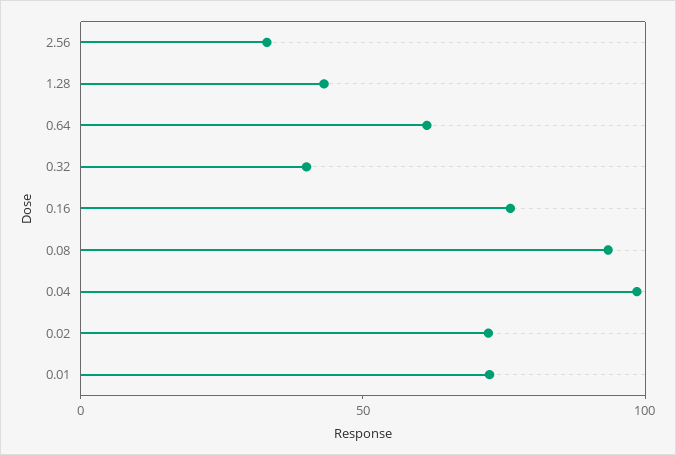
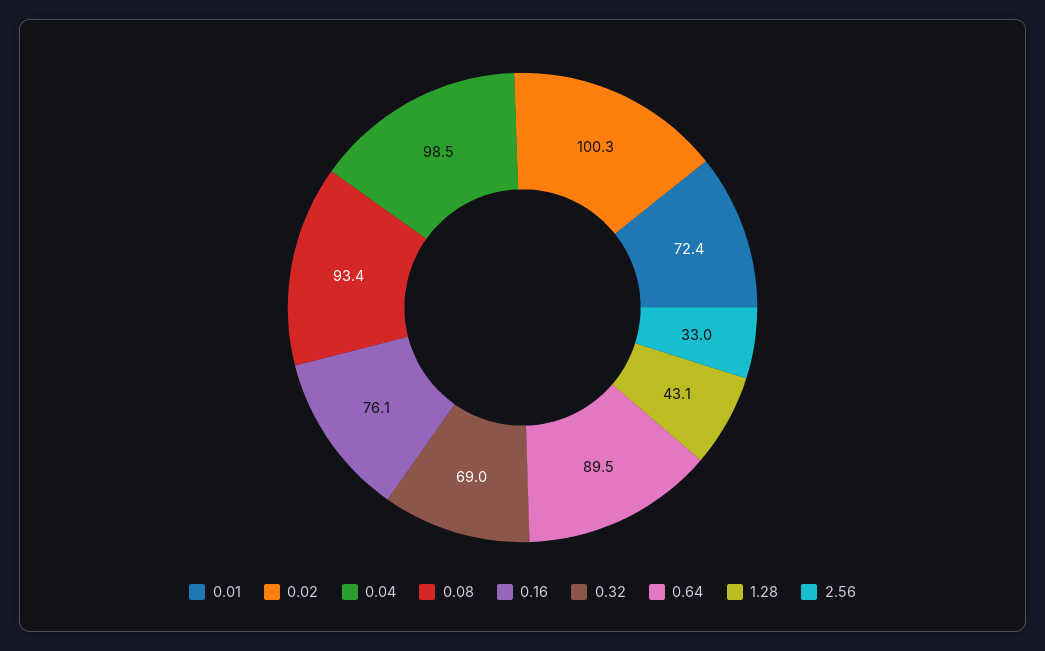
  {
    "2.56": 33,
    "1.28": 43.1,
-   "0.64": 60,
+   "0.64": 89.5,
-   "0.32": 40,
+   "0.32": 69,
    "0.16": 76.1,
    "0.08": 93.4,
    "0.04": 98.5,
-   "0.02": 70,
+   "0.02": 100.3,
    "0.01": 72.4
  }

